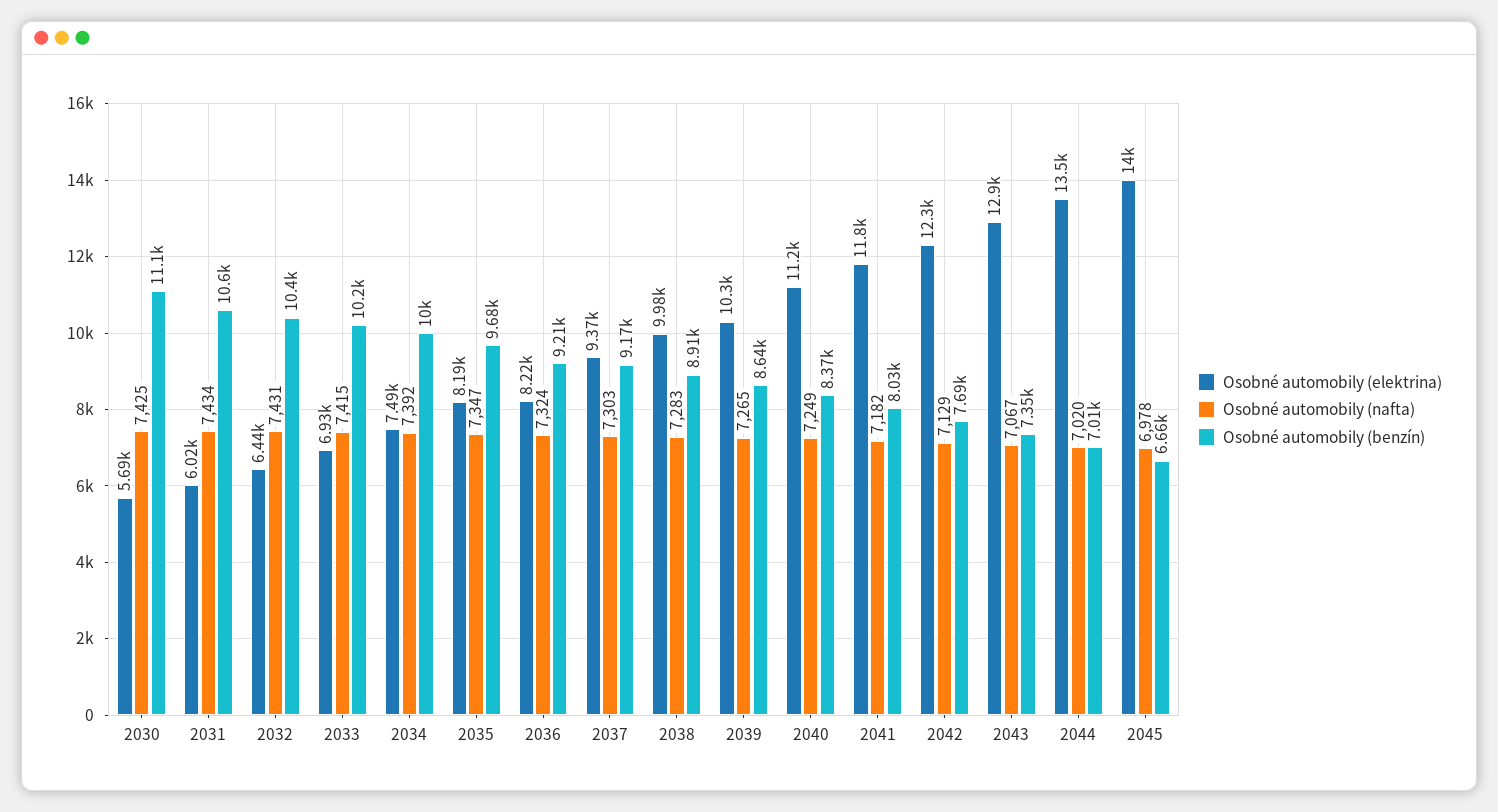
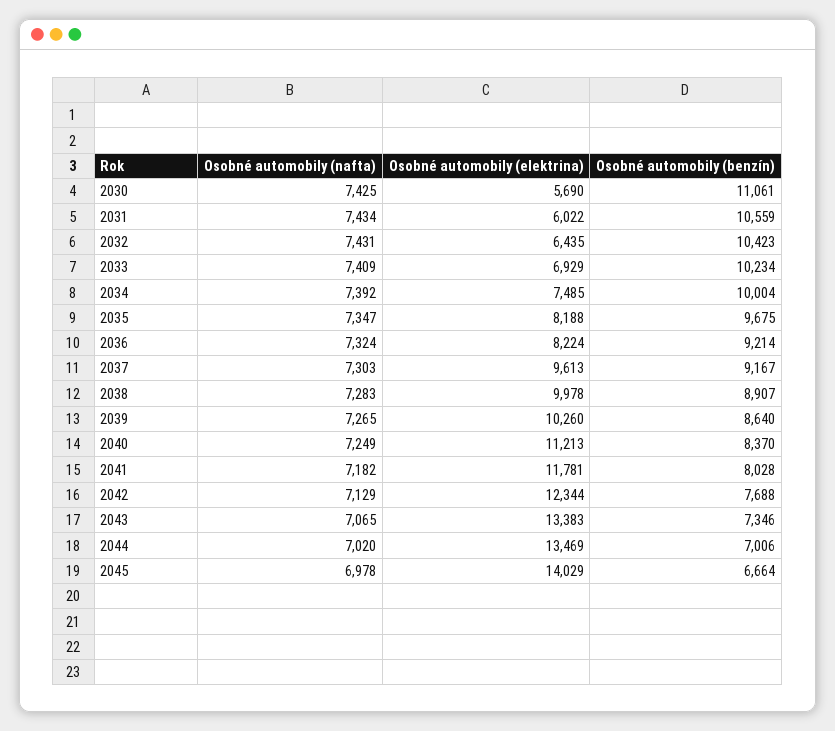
  {
    "Osobné automobily (elektrina)": {
      "2030": 5690,
      "2031": 6022,
      "2032": 6435,
      "2033": 6929,
      "2034": 7485,
      "2035": 8188,
      "2036": 8224,
-     "2037": 9370,
+     "2037": 9613,
      "2038": 9978,
      "2039": 10260,
      "2040": 11213,
      "2041": 11781,
      "2042": 12344,
-     "2043": 12900,
+     "2043": 13383,
      "2044": 13469,
      "2045": 14029
    },
    "Osobné automobily (nafta)": {
      "2030": 7425,
      "2031": 7434,
      "2032": 7431,
-     "2033": 7415,
+     "2033": 7409,
      "2034": 7392,
      "2035": 7347,
      "2036": 7324,
      "2037": 7303,
      "2038": 7283,
      "2039": 7265,
      "2040": 7249,
      "2041": 7182,
      "2042": 7129,
-     "2043": 7067,
+     "2043": 7065,
      "2044": 7020,
      "2045": 6978
    },
    "Osobné automobily (benzín)": {
      "2030": 11061,
      "2031": 10559,
      "2032": 10423,
      "2033": 10234,
      "2034": 10004,
      "2035": 9675,
      "2036": 9214,
      "2037": 9167,
      "2038": 8907,
      "2039": 8640,
      "2040": 8370,
      "2041": 8028,
      "2042": 7688,
      "2043": 7346,
      "2044": 7006,
      "2045": 6664
    }
  }

